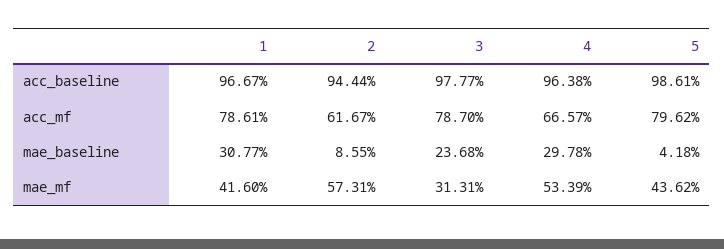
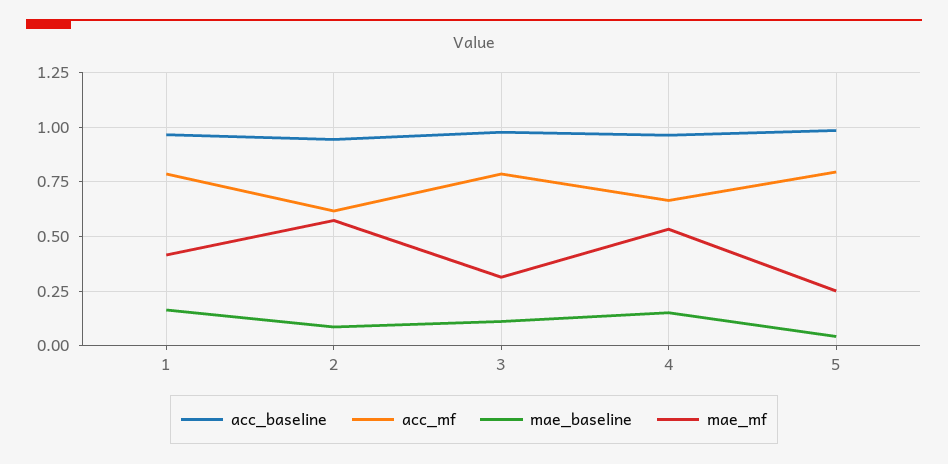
  {
    "acc_baseline": {
      "1": 0.9667,
      "2": 0.9444,
      "3": 0.9777,
      "4": 0.9638,
      "5": 0.9861
    },
    "acc_mf": {
      "1": 0.7861,
      "2": 0.6167,
      "3": 0.787,
      "4": 0.6657,
      "5": 0.7962
    },
    "mae_baseline": {
-     "1": 0.3077,
+     "1": 0.15,
      "2": 0.0855,
-     "3": 0.2368,
+     "3": 0.1,
-     "4": 0.2978,
+     "4": 0.15,
      "5": 0.0418
    },
    "mae_mf": {
      "1": 0.416,
      "2": 0.5731,
      "3": 0.3131,
      "4": 0.5339,
-     "5": 0.4362
+     "5": 0.25
    }
  }

